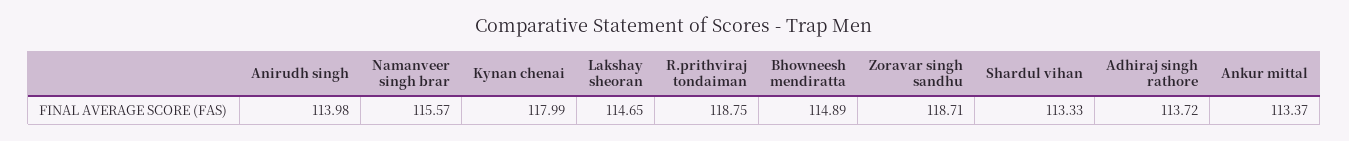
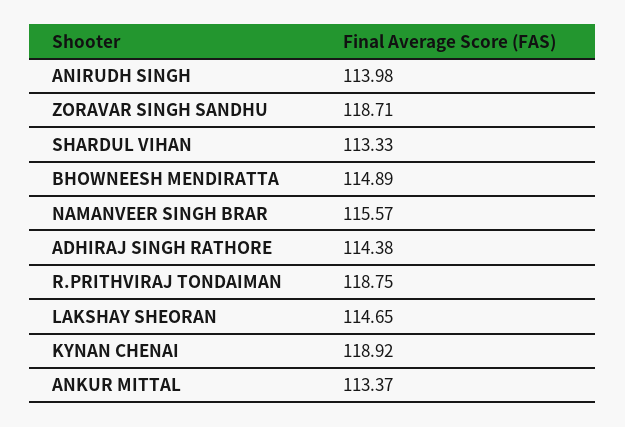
  {
    "Anirudh singh": 113.98,
    "Namanveer singh brar": 115.57,
-   "Kynan chenai": 117.99,
+   "Kynan chenai": 118.92,
    "Lakshay sheoran": 114.65,
    "R.prithviraj tondaiman": 118.75,
    "Bhowneesh mendiratta": 114.89,
    "Zoravar singh sandhu": 118.71,
    "Shardul vihan": 113.33,
-   "Adhiraj singh rathore": 113.72,
+   "Adhiraj singh rathore": 114.38,
    "Ankur mittal": 113.37
  }

